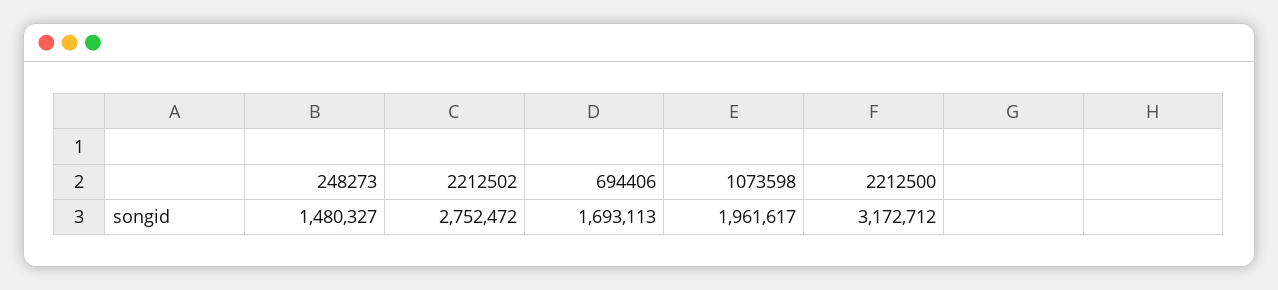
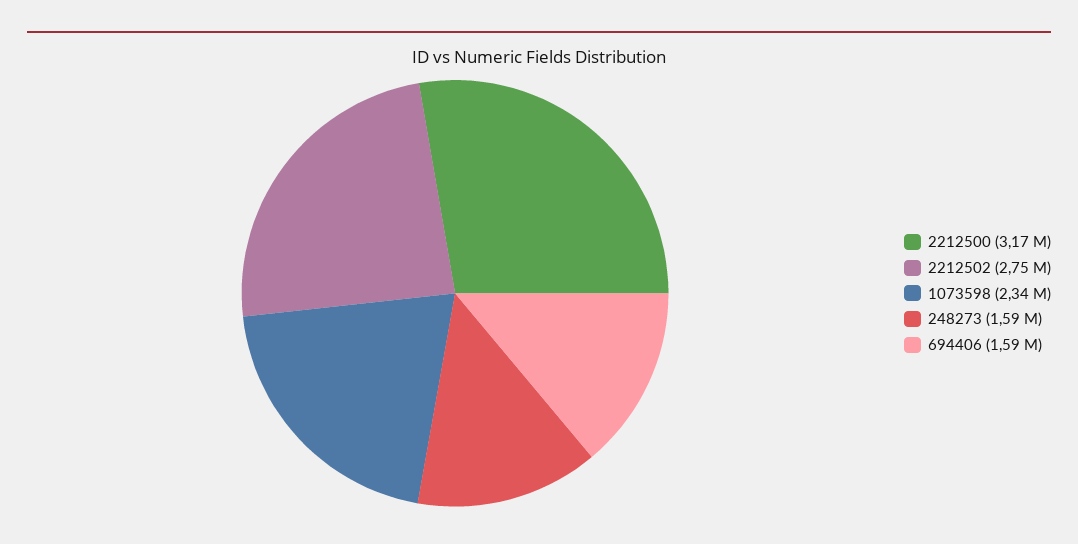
  {
-   "248273": 1480327,
+   "248273": 1590000,
    "2212502": 2752472,
-   "694406": 1693113,
+   "694406": 1590000,
-   "1073598": 1961617,
+   "1073598": 2340000,
    "2212500": 3172712
  }

